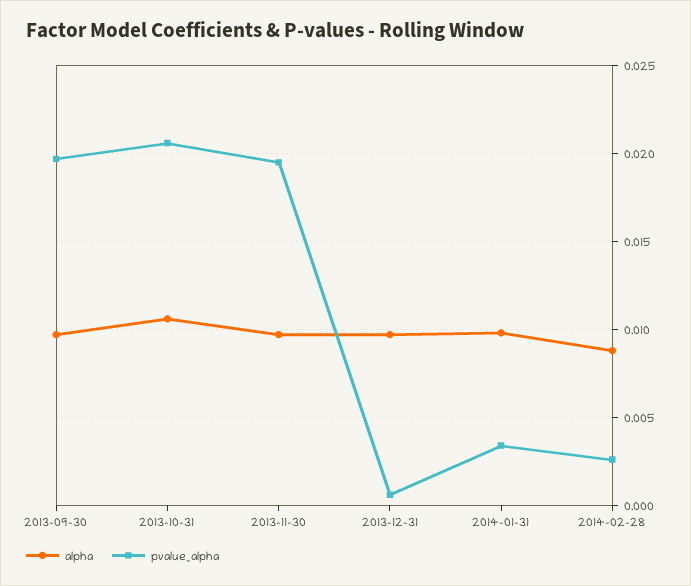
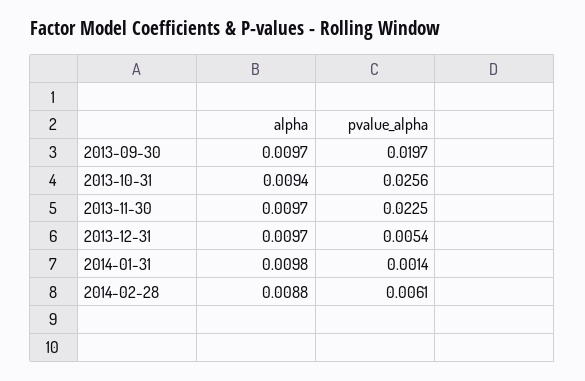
  {
    "alpha": {
      "2013-09-30": 0.0097,
-     "2013-10-31": 0.0105,
+     "2013-10-31": 0.0094,
      "2013-11-30": 0.0097,
      "2013-12-31": 0.0097,
      "2014-01-31": 0.0098,
      "2014-02-28": 0.0088
    },
    "pvalue_alpha": {
      "2013-09-30": 0.0197,
-     "2013-10-31": 0.0205,
+     "2013-10-31": 0.0256,
-     "2013-11-30": 0.0195,
+     "2013-11-30": 0.0225,
-     "2013-12-31": 0.0005,
+     "2013-12-31": 0.0054,
-     "2014-01-31": 0.0035,
+     "2014-01-31": 0.0014,
-     "2014-02-28": 0.0025
+     "2014-02-28": 0.0061
    }
  }

